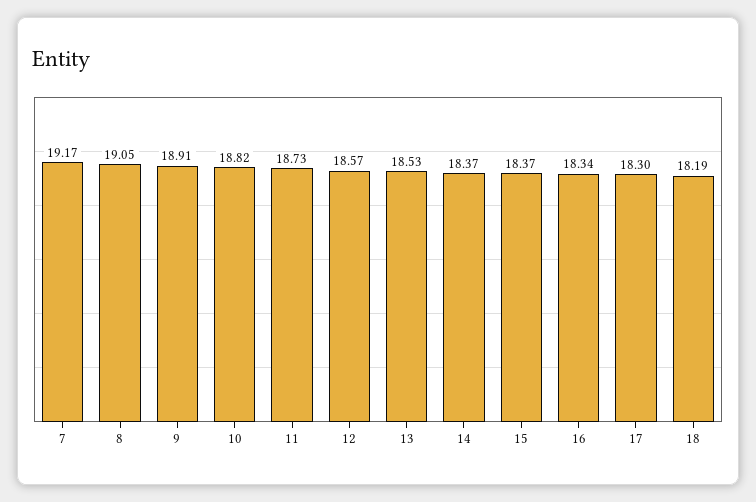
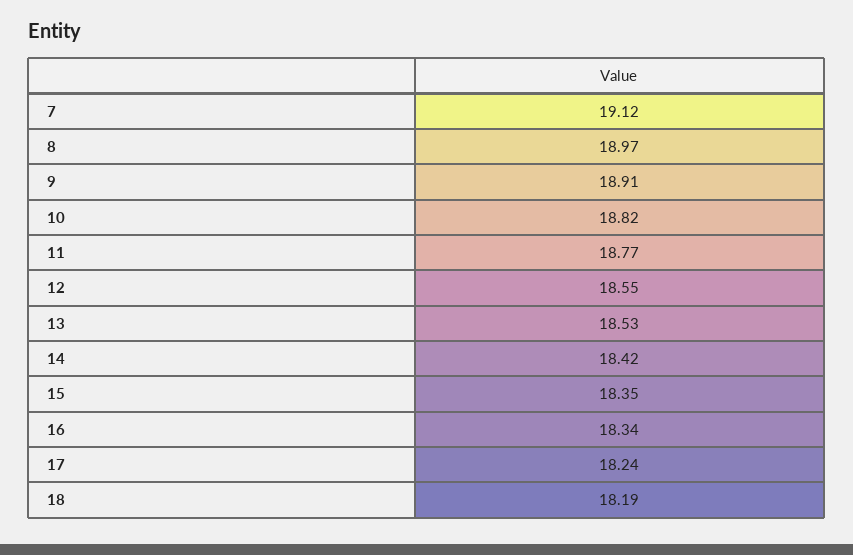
  {
-   "7": 19.17,
+   "7": 19.12,
-   "8": 19.05,
+   "8": 18.97,
    "9": 18.91,
    "10": 18.82,
-   "11": 18.73,
+   "11": 18.77,
-   "12": 18.57,
+   "12": 18.55,
    "13": 18.53,
-   "14": 18.37,
+   "14": 18.42,
-   "15": 18.37,
+   "15": 18.35,
    "16": 18.34,
-   "17": 18.3,
+   "17": 18.24,
    "18": 18.19
  }

